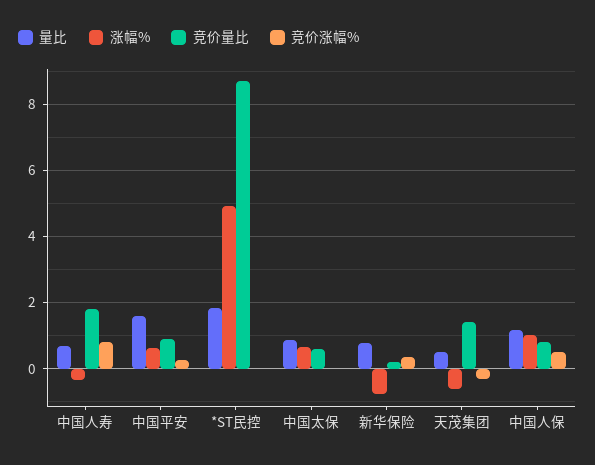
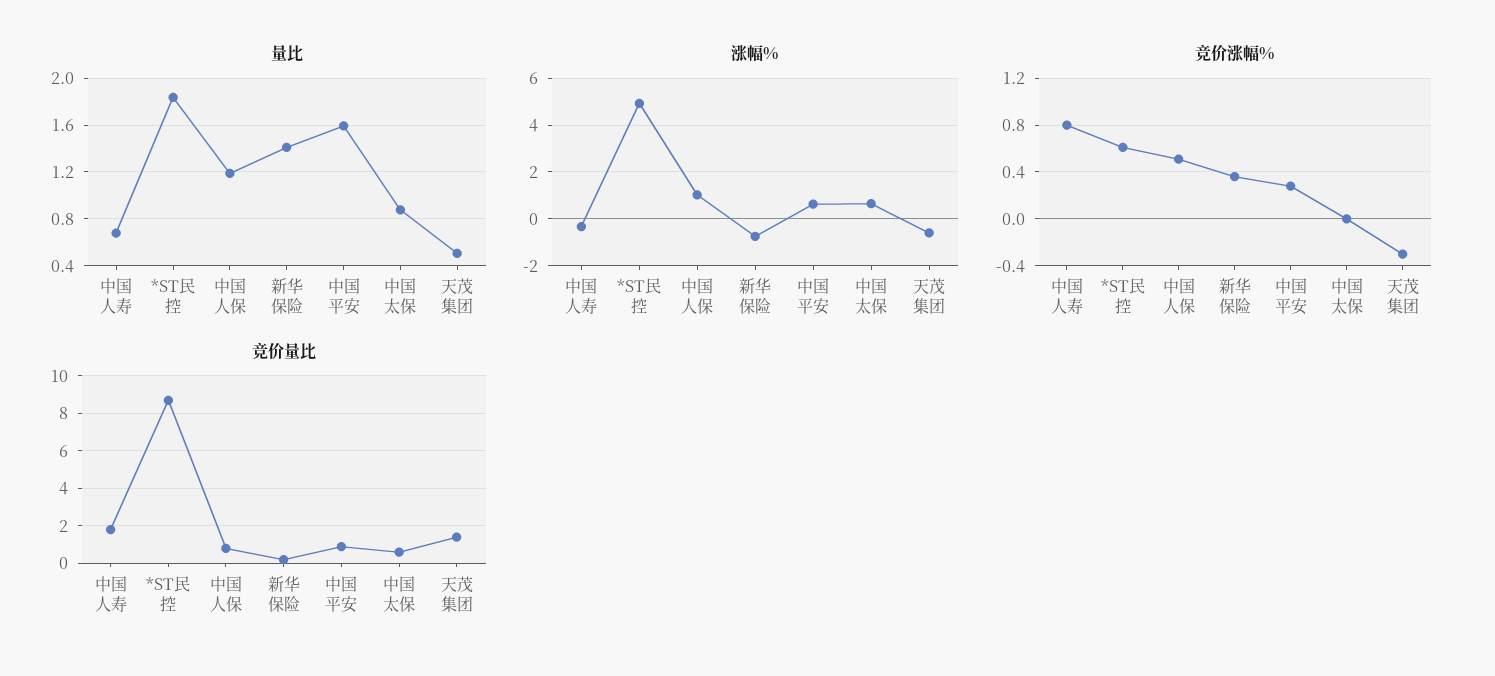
  {
    "量比": {
      "中国人寿": 0.7,
      "中国平安": 1.6,
      "*ST民控": 1.8,
      "中国太保": 0.9,
-     "新华保险": 0.8,
+     "新华保险": 1.4,
      "天茂集团": 0.5,
      "中国人保": 1.2
    },
    "涨幅%": {
      "中国人寿": -0.4,
      "中国平安": 0.6,
      "*ST民控": 5,
      "中国太保": 0.6,
      "新华保险": -0.8,
      "天茂集团": -0.6,
      "中国人保": 1
    },
    "竞价量比": {
      "中国人寿": 1.8,
      "中国平安": 1,
      "*ST民控": 8.8,
      "中国太保": 0.6,
      "新华保险": 0.2,
      "天茂集团": 1.4,
      "中国人保": 0.8
    },
    "竞价涨幅%": {
      "中国人寿": 0.8,
      "中国平安": 0.3,
-     "*ST民控": 0,
+     "*ST民控": 0.6,
      "中国太保": 0,
      "新华保险": 0.4,
      "天茂集团": -0.3,
      "中国人保": 0.5
    }
  }

